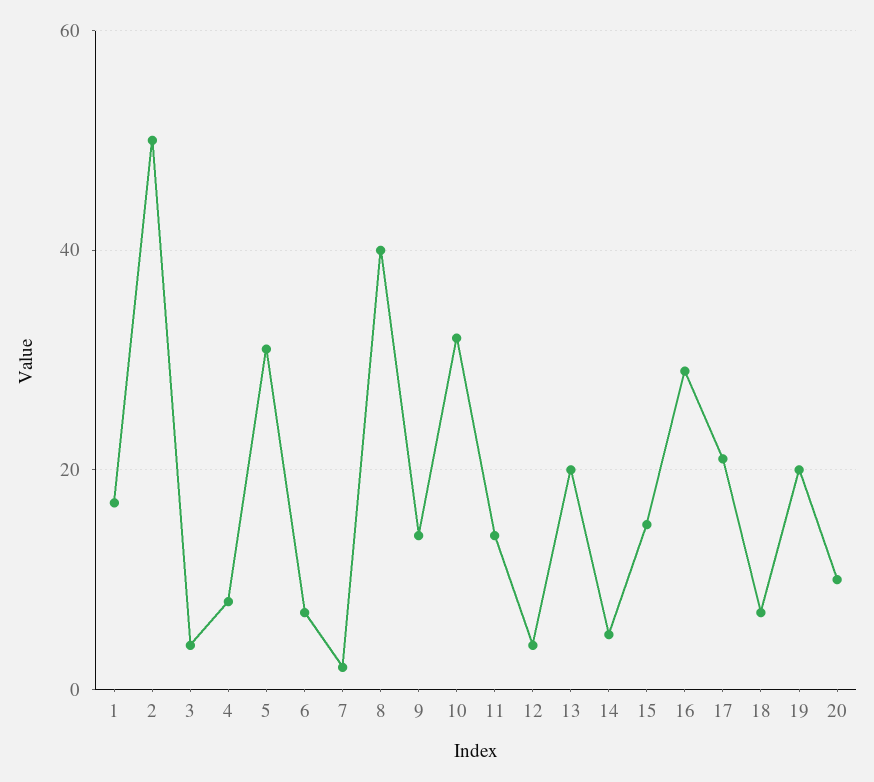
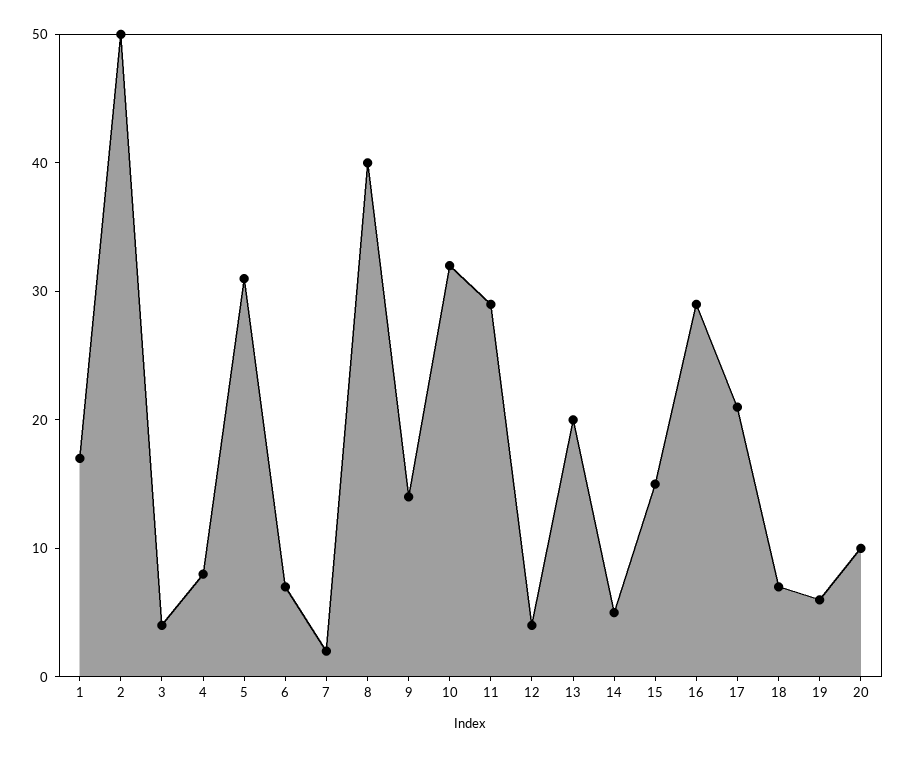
  {
    "1": 17,
    "2": 50,
    "3": 4,
    "4": 8,
    "5": 31,
    "6": 7,
    "7": 2,
    "8": 40,
    "9": 14,
    "10": 32,
-   "11": 15,
+   "11": 29,
    "12": 4,
    "13": 20,
    "14": 5,
    "15": 15,
    "16": 29,
    "17": 21,
    "18": 7,
-   "19": 20,
+   "19": 6,
    "20": 10
  }

